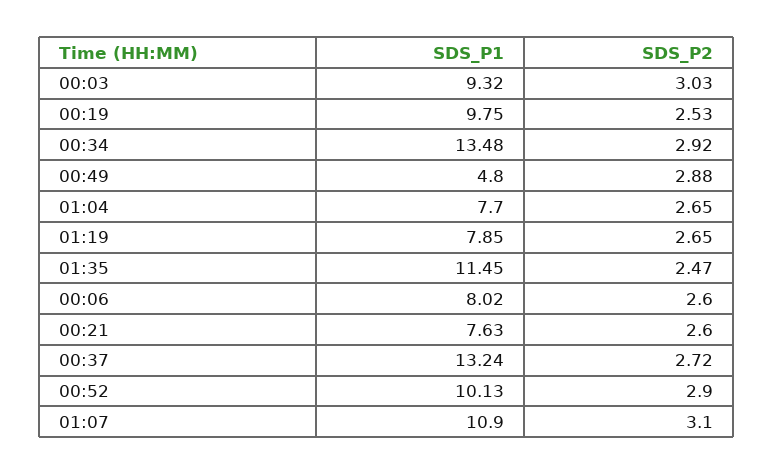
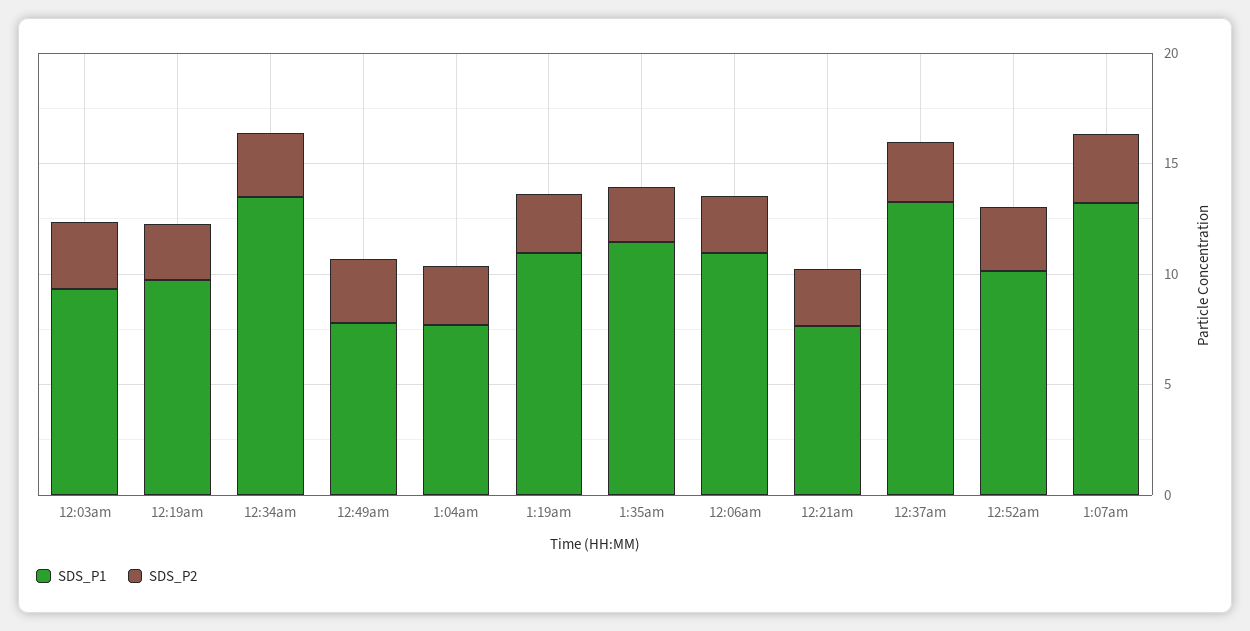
  {
    "SDS_P1": {
      "00:03": 9.32,
      "00:19": 9.75,
      "00:34": 13.48,
-     "00:49": 4.8,
+     "00:49": 8,
      "01:04": 7.7,
-     "01:19": 7.85,
+     "01:19": 11,
      "01:35": 11.45,
-     "00:06": 8.02,
+     "00:06": 11,
      "00:21": 7.63,
      "00:37": 13.24,
      "00:52": 10.13,
-     "01:07": 10.9
+     "01:07": 13
    },
    "SDS_P2": {
      "00:03": 3.03,
      "00:19": 2.53,
      "00:34": 2.92,
      "00:49": 2.88,
      "01:04": 2.65,
      "01:19": 2.65,
      "01:35": 2.47,
      "00:06": 2.6,
      "00:21": 2.6,
      "00:37": 2.72,
      "00:52": 2.9,
      "01:07": 3.1
    }
  }

